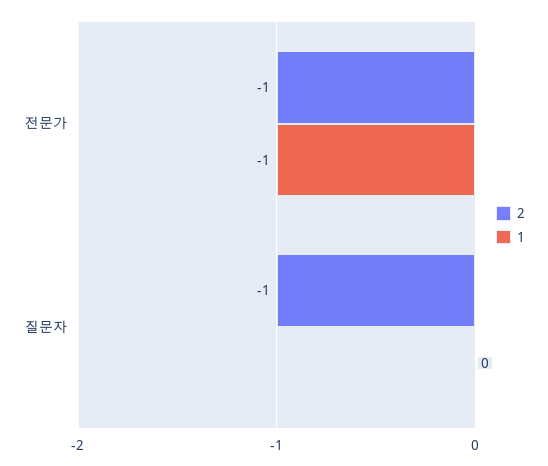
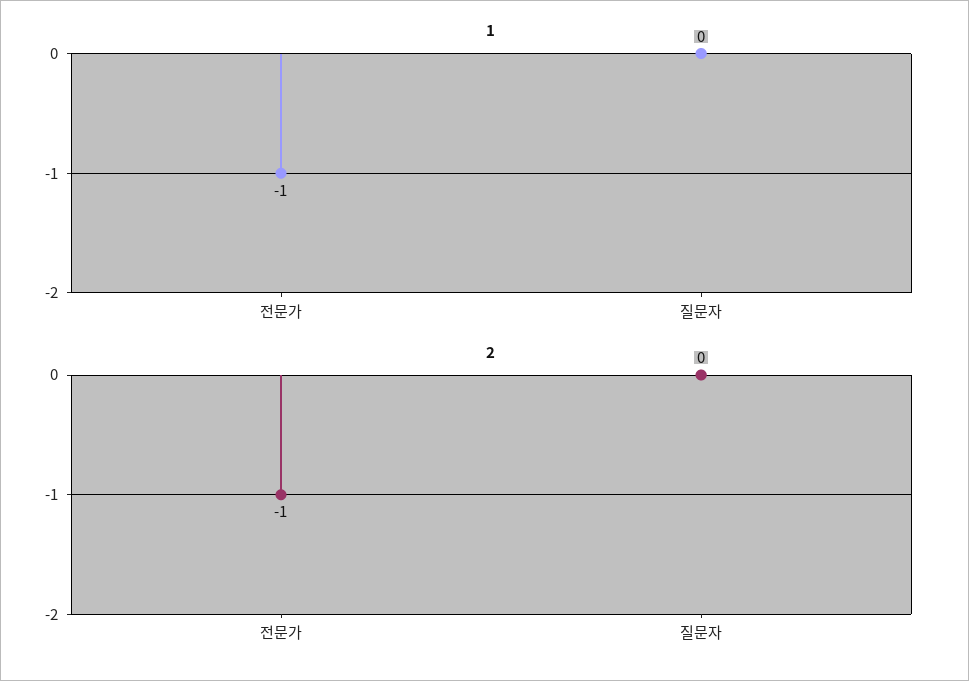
  {
    "2": {
      "전문가": -1,
-     "질문자": -1
+     "질문자": 0
    },
    "1": {
      "전문가": -1,
      "질문자": 0
    }
  }

